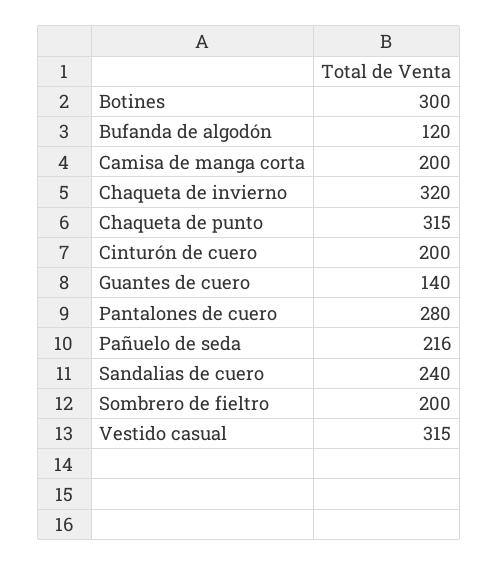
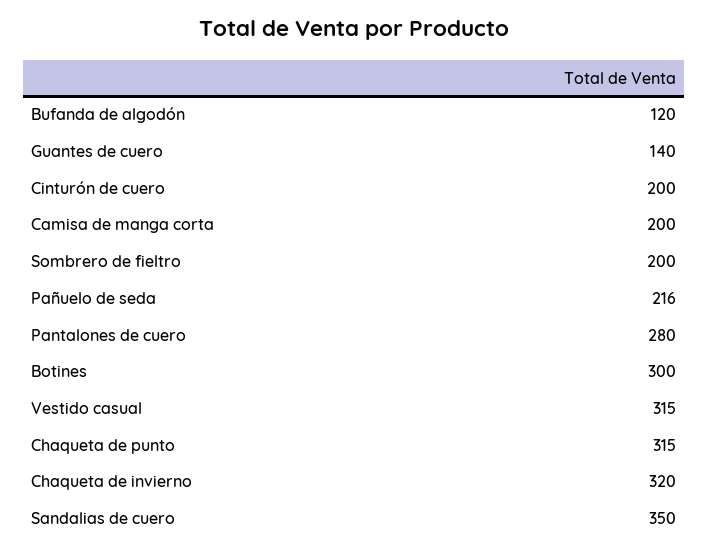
  {
    "Botines": 300,
    "Bufanda de algodón": 120,
    "Camisa de manga corta": 200,
    "Chaqueta de invierno": 320,
    "Chaqueta de punto": 315,
    "Cinturón de cuero": 200,
    "Guantes de cuero": 140,
    "Pantalones de cuero": 280,
    "Pañuelo de seda": 216,
-   "Sandalias de cuero": 240,
+   "Sandalias de cuero": 350,
    "Sombrero de fieltro": 200,
    "Vestido casual": 315
  }

